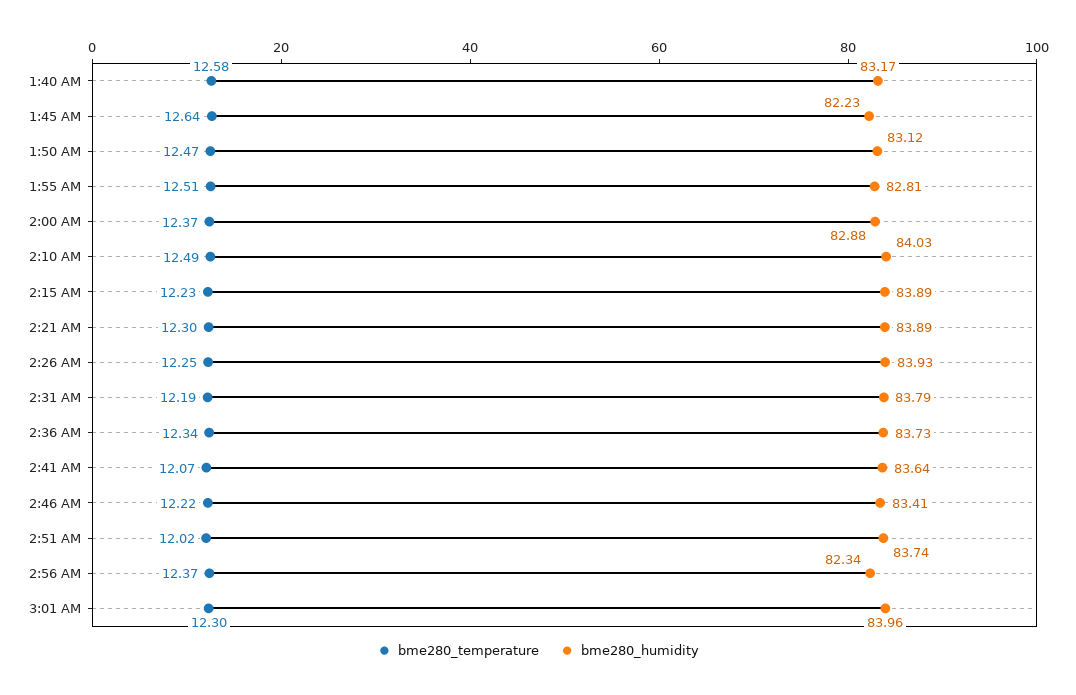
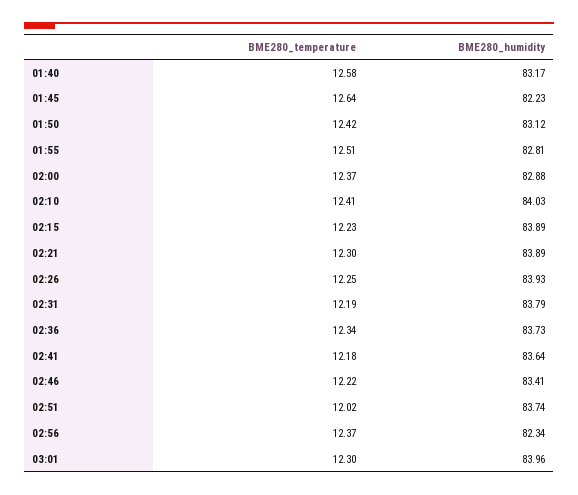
  {
    "bme280_temperature": {
      "1:40 AM": 12.58,
      "1:45 AM": 12.64,
-     "1:50 AM": 12.47,
+     "1:50 AM": 12.42,
      "1:55 AM": 12.51,
      "2:00 AM": 12.37,
-     "2:10 AM": 12.49,
+     "2:10 AM": 12.41,
      "2:15 AM": 12.23,
      "2:21 AM": 12.3,
      "2:26 AM": 12.25,
      "2:31 AM": 12.19,
      "2:36 AM": 12.34,
-     "2:41 AM": 12.07,
+     "2:41 AM": 12.18,
      "2:46 AM": 12.22,
      "2:51 AM": 12.02,
      "2:56 AM": 12.37,
      "3:01 AM": 12.3
    },
    "bme280_humidity": {
      "1:40 AM": 83.17,
      "1:45 AM": 82.23,
      "1:50 AM": 83.12,
      "1:55 AM": 82.81,
      "2:00 AM": 82.88,
      "2:10 AM": 84.03,
      "2:15 AM": 83.89,
      "2:21 AM": 83.89,
      "2:26 AM": 83.93,
      "2:31 AM": 83.79,
      "2:36 AM": 83.73,
      "2:41 AM": 83.64,
      "2:46 AM": 83.41,
      "2:51 AM": 83.74,
      "2:56 AM": 82.34,
      "3:01 AM": 83.96
    }
  }

